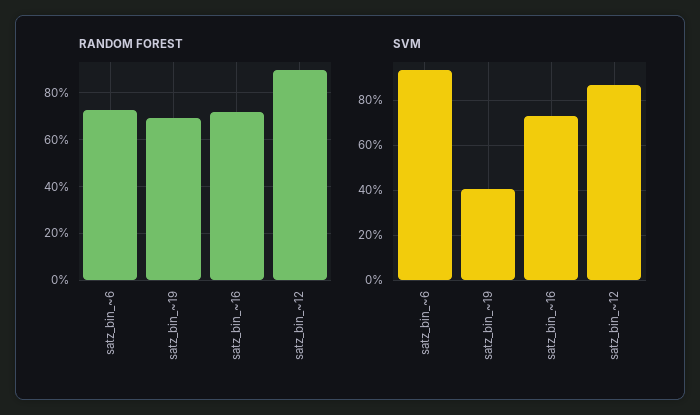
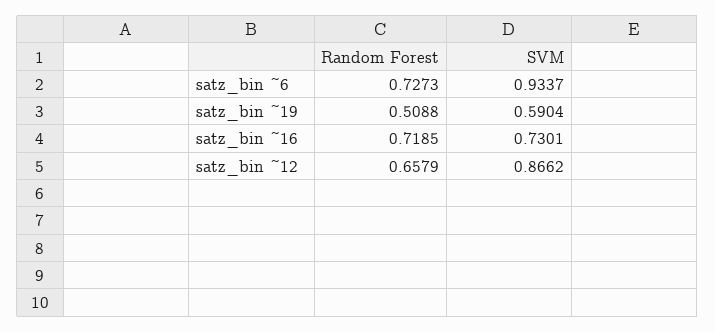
  {
    "RANDOM FOREST": {
      "satz_bin_~6": 0.7273,
-     "satz_bin_~19": 0.7,
+     "satz_bin_~19": 0.5088,
      "satz_bin_~16": 0.7185,
-     "satz_bin_~12": 0.9
+     "satz_bin_~12": 0.6579
    },
    "SVM": {
      "satz_bin_~6": 0.9337,
-     "satz_bin_~19": 0.4,
+     "satz_bin_~19": 0.5904,
      "satz_bin_~16": 0.7301,
      "satz_bin_~12": 0.8662
    }
  }

